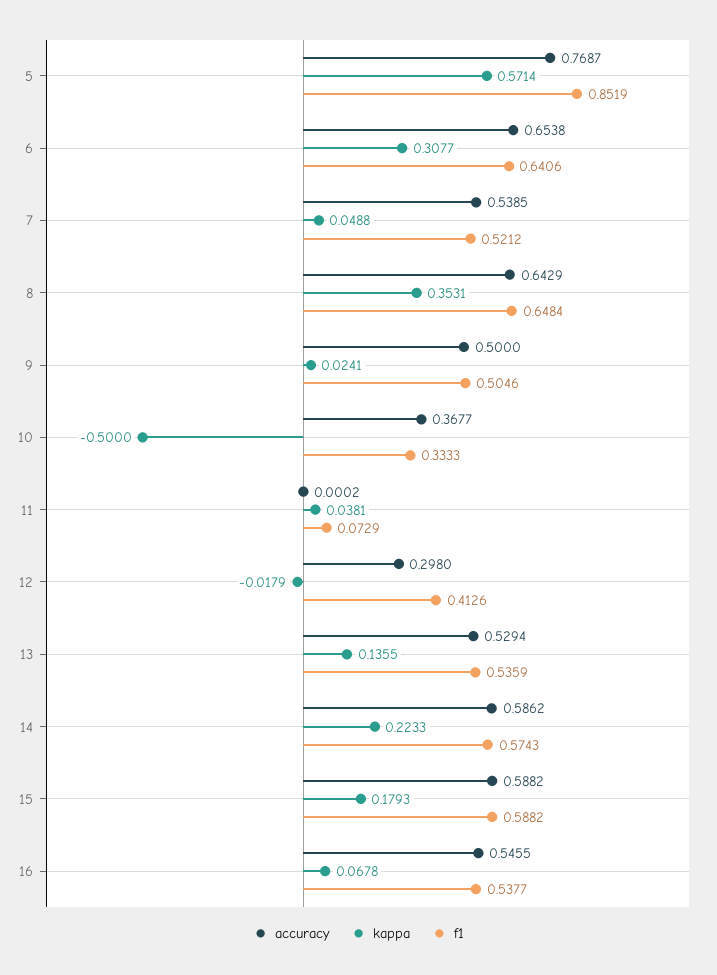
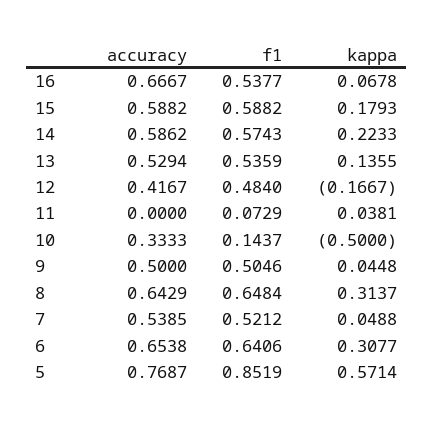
  {
    "accuracy": {
      "5": 0.7687,
      "6": 0.6538,
      "7": 0.5385,
      "8": 0.6429,
      "9": 0.5,
-     "10": 0.3677,
+     "10": 0.3333,
-     "11": 0.0002,
+     "11": 0,
-     "12": 0.298,
+     "12": 0.4167,
      "13": 0.5294,
      "14": 0.5862,
      "15": 0.5882,
-     "16": 0.5455
+     "16": 0.6667
    },
    "kappa": {
      "5": 0.5714,
      "6": 0.3077,
      "7": 0.0488,
-     "8": 0.3531,
+     "8": 0.3137,
-     "9": 0.0241,
+     "9": 0.0448,
      "10": -0.5,
      "11": 0.0381,
-     "12": -0.0179,
+     "12": -0.1667,
      "13": 0.1355,
      "14": 0.2233,
      "15": 0.1793,
      "16": 0.0678
    },
    "f1": {
      "5": 0.8519,
      "6": 0.6406,
      "7": 0.5212,
      "8": 0.6484,
      "9": 0.5046,
-     "10": 0.3333,
+     "10": 0.1437,
      "11": 0.0729,
-     "12": 0.4126,
+     "12": 0.484,
      "13": 0.5359,
      "14": 0.5743,
      "15": 0.5882,
      "16": 0.5377
    }
  }

